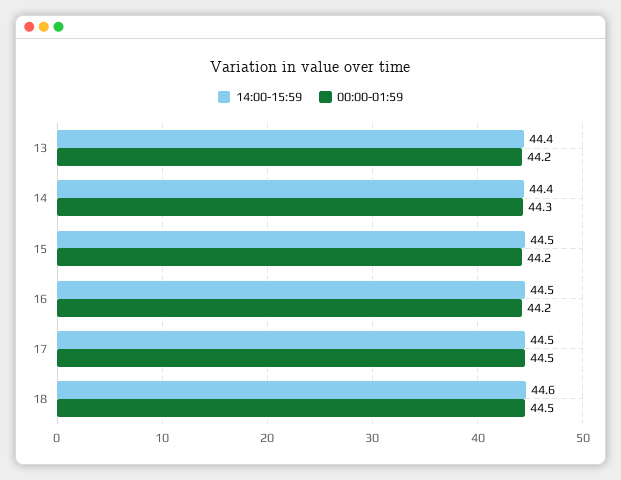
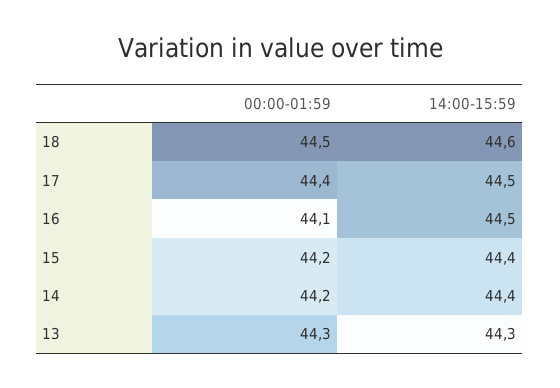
  {
    "14:00-15:59": {
-     "13": 44.4,
+     "13": 44.3,
      "14": 44.4,
-     "15": 44.5,
+     "15": 44.4,
      "16": 44.5,
      "17": 44.5,
      "18": 44.6
    },
    "00:00-01:59": {
-     "13": 44.2,
+     "13": 44.3,
-     "14": 44.3,
+     "14": 44.2,
      "15": 44.2,
-     "16": 44.2,
+     "16": 44.1,
-     "17": 44.5,
+     "17": 44.4,
      "18": 44.5
    }
  }

